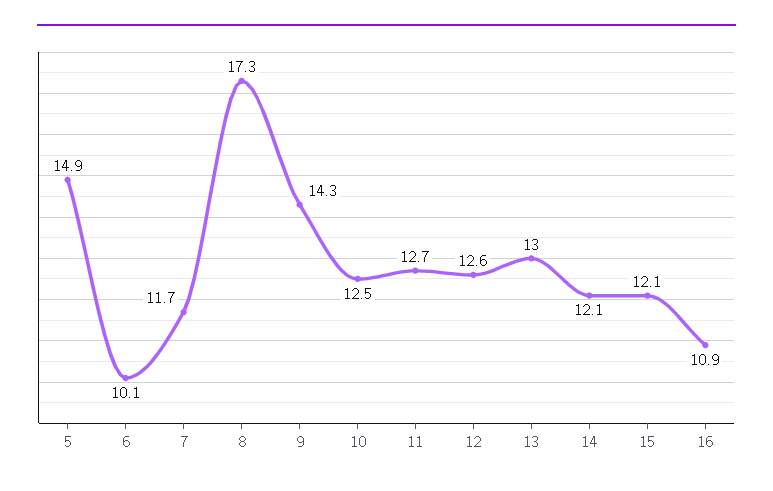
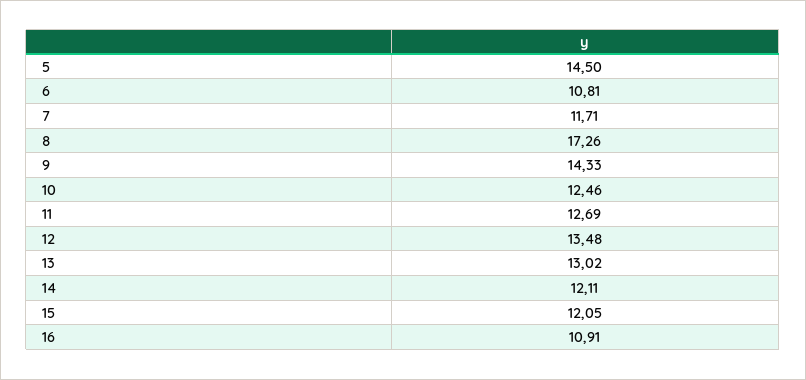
  {
-   "5": 14.9,
+   "5": 14.5,
-   "6": 10.1,
+   "6": 10.81,
    "7": 11.71,
    "8": 17.26,
    "9": 14.33,
    "10": 12.46,
    "11": 12.69,
-   "12": 12.6,
+   "12": 13.48,
    "13": 13.02,
    "14": 12.11,
    "15": 12.05,
    "16": 10.91
  }

